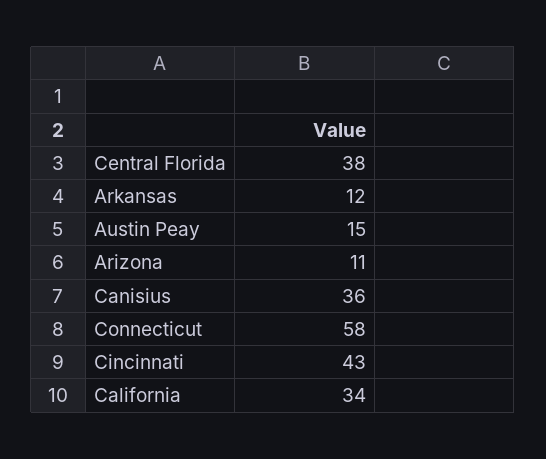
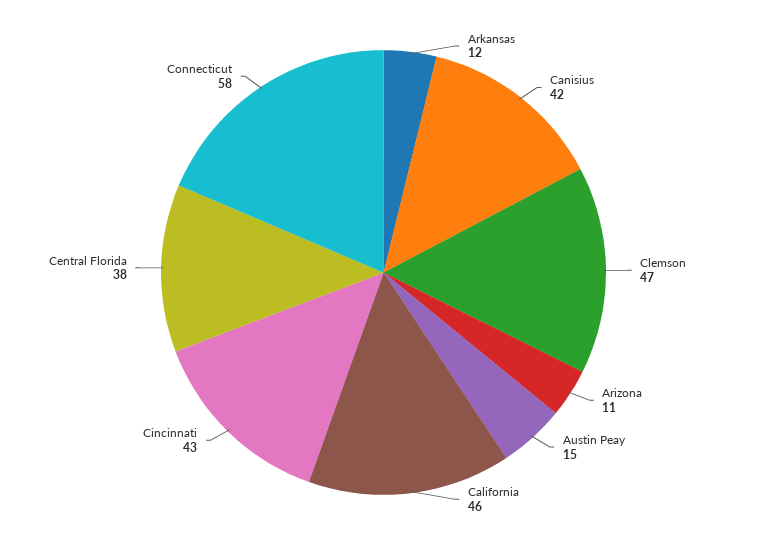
  {
    "Central Florida": 38,
    "Arkansas": 12,
    "Austin Peay": 15,
    "Arizona": 11,
-   "Canisius": 36,
+   "Canisius": 42,
    "Connecticut": 58,
    "Cincinnati": 43,
-   "California": 34
+   "California": 46,
+   "Clemson": 47
  }

